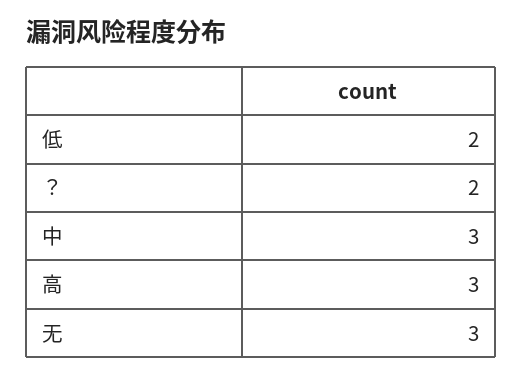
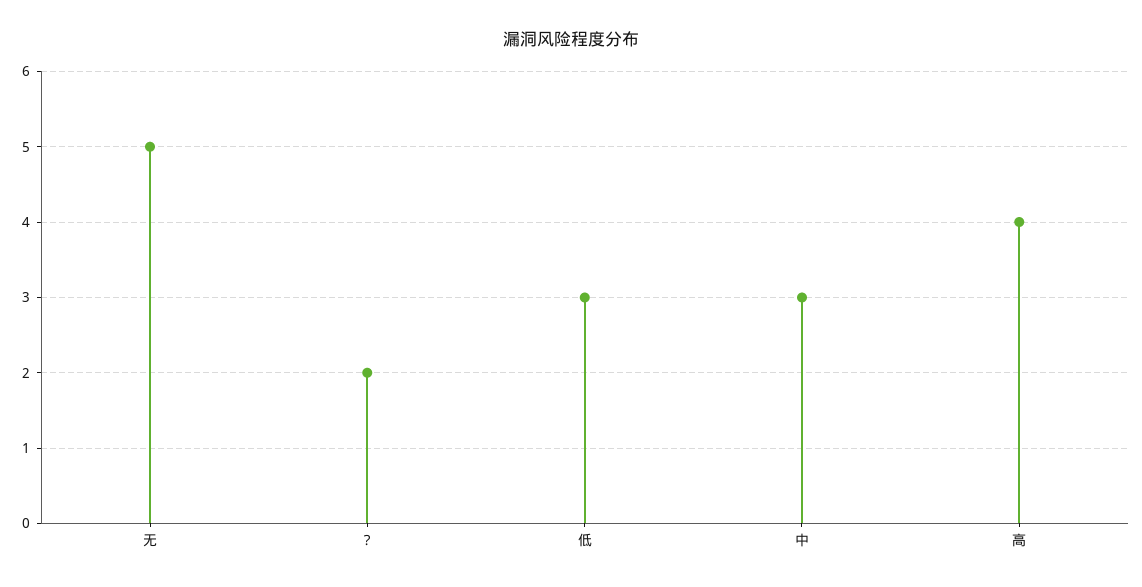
  {
-   "低": 2,
+   "低": 3,
    "？": 2,
    "中": 3,
-   "高": 3,
+   "高": 4,
-   "无": 3
+   "无": 5
  }

